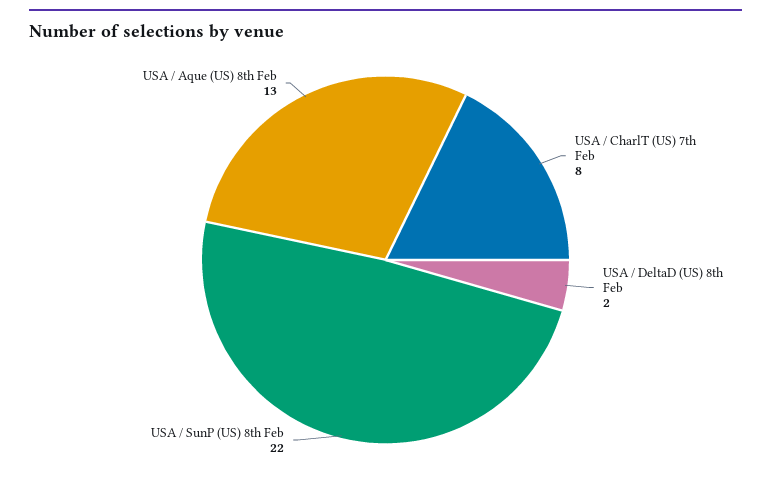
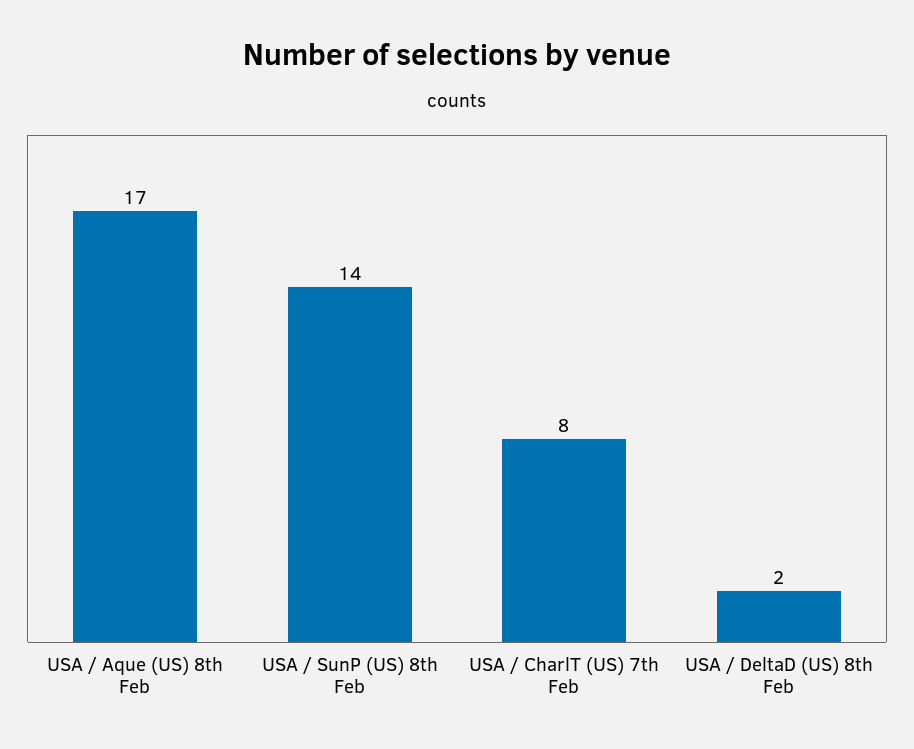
  {
    "USA / CharlT (US) 7th Feb": 8,
    "USA / DeltaD (US) 8th Feb": 2,
-   "USA / SunP (US) 8th Feb": 22,
+   "USA / SunP (US) 8th Feb": 14,
-   "USA / Aque (US) 8th Feb": 13
+   "USA / Aque (US) 8th Feb": 17
  }

